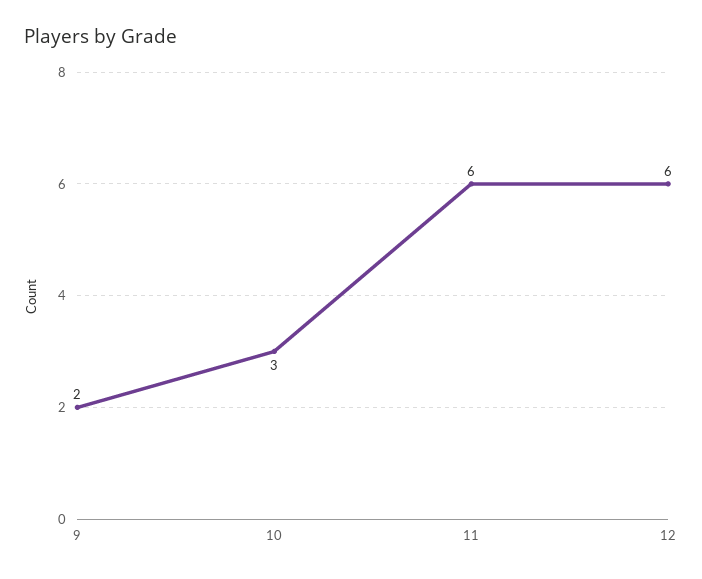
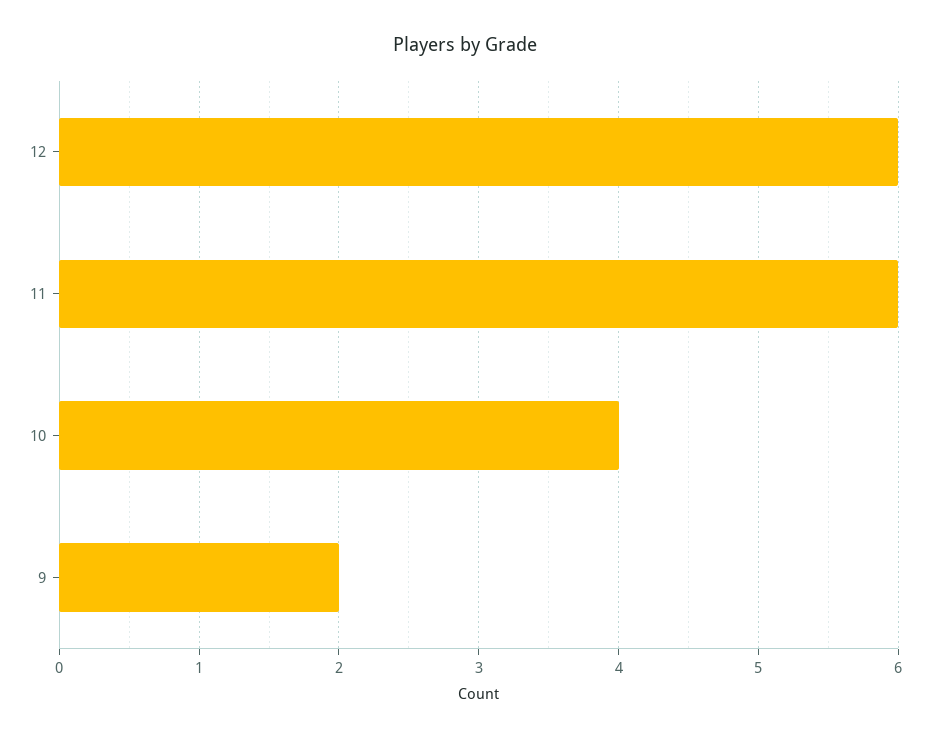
  {
    "9": 2,
-   "10": 3,
+   "10": 4,
    "11": 6,
    "12": 6
  }

